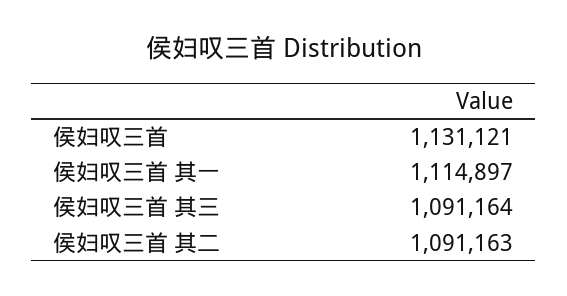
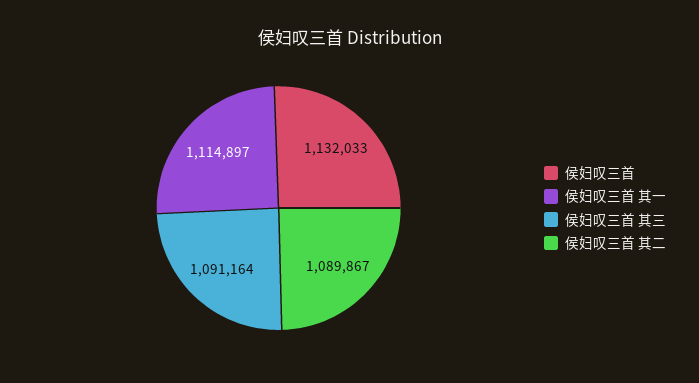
  {
-   "侯妇叹三首": 1131121,
+   "侯妇叹三首": 1132033,
    "侯妇叹三首 其一": 1114897,
    "侯妇叹三首 其三": 1091164,
-   "侯妇叹三首 其二": 1091163
+   "侯妇叹三首 其二": 1089867
  }

